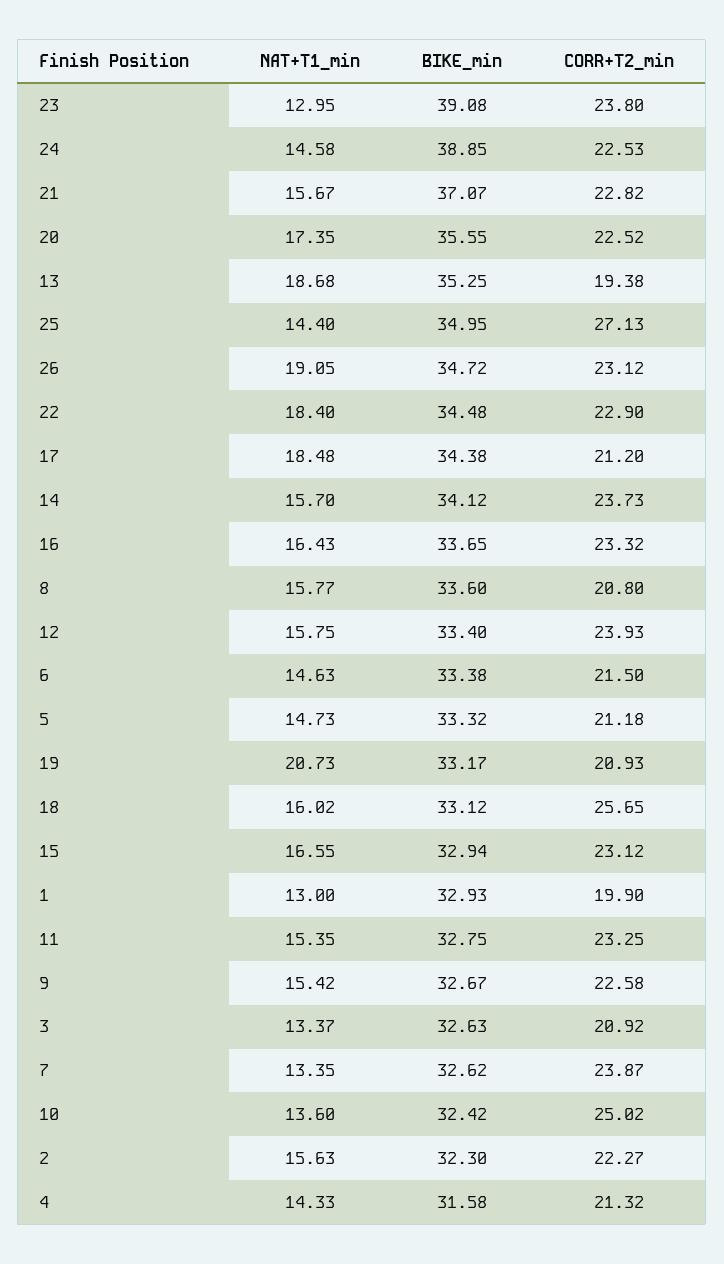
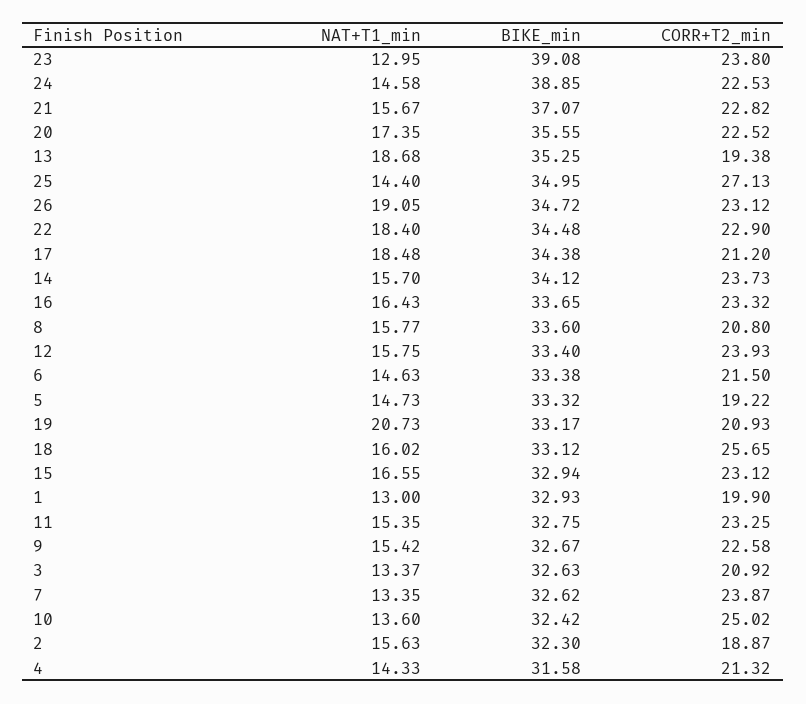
  {
    "NAT+T1_min": {
      "23": 12.95,
      "24": 14.58,
      "21": 15.67,
      "20": 17.35,
      "13": 18.68,
      "25": 14.4,
      "26": 19.05,
      "22": 18.4,
      "17": 18.48,
      "14": 15.7,
      "16": 16.43,
      "8": 15.77,
      "12": 15.75,
      "6": 14.63,
      "5": 14.73,
      "19": 20.73,
      "18": 16.02,
      "15": 16.55,
      "1": 13,
      "11": 15.35,
      "9": 15.42,
      "3": 13.37,
      "7": 13.35,
      "10": 13.6,
      "2": 15.63,
      "4": 14.33
    },
    "BIKE_min": {
      "23": 39.08,
      "24": 38.85,
      "21": 37.07,
      "20": 35.55,
      "13": 35.25,
      "25": 34.95,
      "26": 34.72,
      "22": 34.48,
      "17": 34.38,
      "14": 34.12,
      "16": 33.65,
      "8": 33.6,
      "12": 33.4,
      "6": 33.38,
      "5": 33.32,
      "19": 33.17,
      "18": 33.12,
      "15": 32.94,
      "1": 32.93,
      "11": 32.75,
      "9": 32.67,
      "3": 32.63,
      "7": 32.62,
      "10": 32.42,
      "2": 32.3,
      "4": 31.58
    },
    "CORR+T2_min": {
      "23": 23.8,
      "24": 22.53,
      "21": 22.82,
      "20": 22.52,
      "13": 19.38,
      "25": 27.13,
      "26": 23.12,
      "22": 22.9,
      "17": 21.2,
      "14": 23.73,
      "16": 23.32,
      "8": 20.8,
      "12": 23.93,
      "6": 21.5,
-     "5": 21.18,
+     "5": 19.22,
      "19": 20.93,
      "18": 25.65,
      "15": 23.12,
      "1": 19.9,
      "11": 23.25,
      "9": 22.58,
      "3": 20.92,
      "7": 23.87,
      "10": 25.02,
-     "2": 22.27,
+     "2": 18.87,
      "4": 21.32
    }
  }

